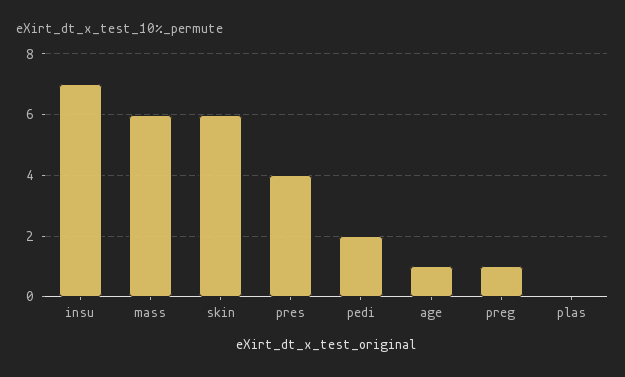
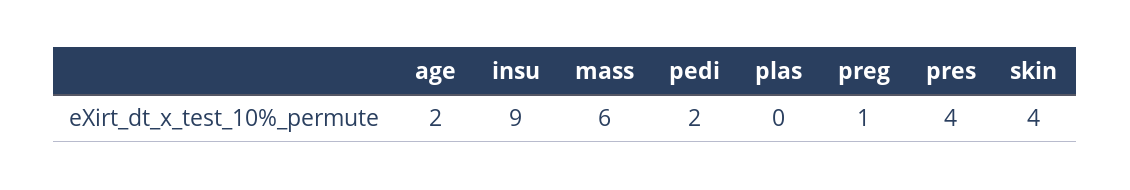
  {
-   "insu": 7,
+   "insu": 9,
    "mass": 6,
-   "skin": 6,
+   "skin": 4,
    "pres": 4,
    "pedi": 2,
-   "age": 1,
+   "age": 2,
    "preg": 1,
    "plas": 0
  }

